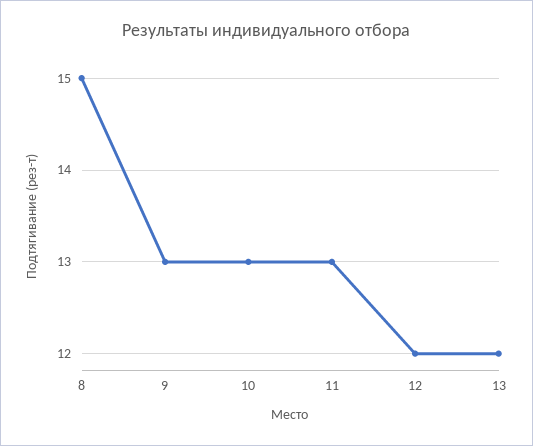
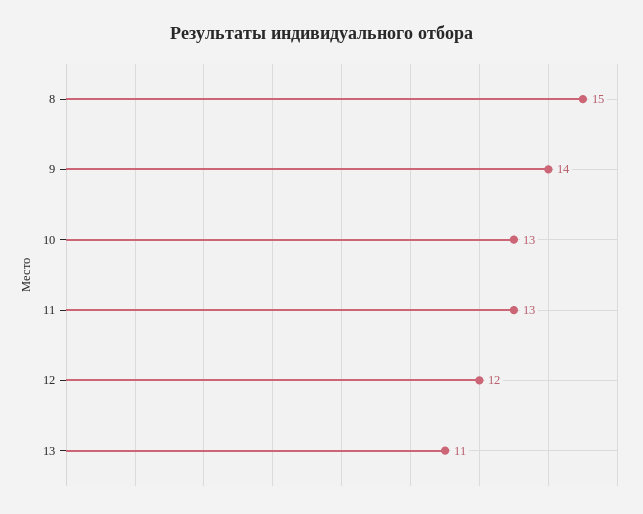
  {
    "8": 15,
-   "9": 13,
+   "9": 14,
    "10": 13,
    "11": 13,
    "12": 12,
-   "13": 12
+   "13": 11
  }

